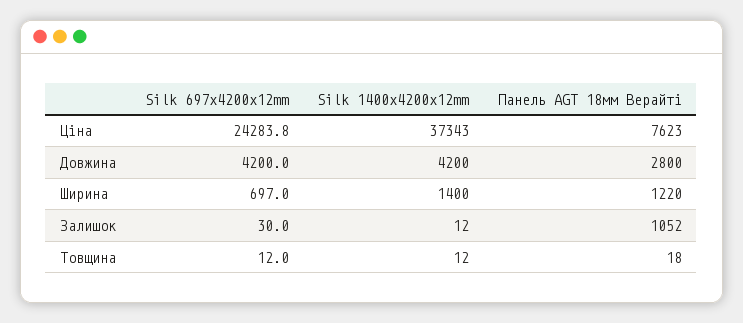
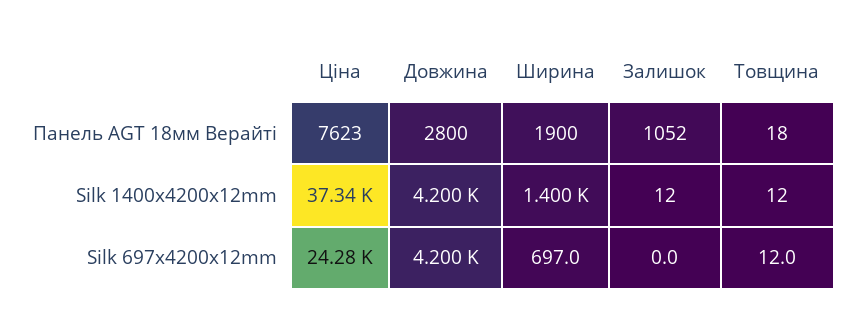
  {
    "Silk 697x4200x12mm": {
      "Ціна": 24283.8,
      "Довжина": 4200,
      "Ширина": 697,
-     "Залишок": 30,
+     "Залишок": 0,
      "Товщина": 12
    },
    "Silk 1400x4200x12mm": {
      "Ціна": 37343,
      "Довжина": 4200,
      "Ширина": 1400,
      "Залишок": 12,
      "Товщина": 12
    },
    "Панель AGT 18мм Верайті": {
      "Ціна": 7623,
      "Довжина": 2800,
-     "Ширина": 1220,
+     "Ширина": 1900,
      "Залишок": 1052,
      "Товщина": 18
    }
  }

